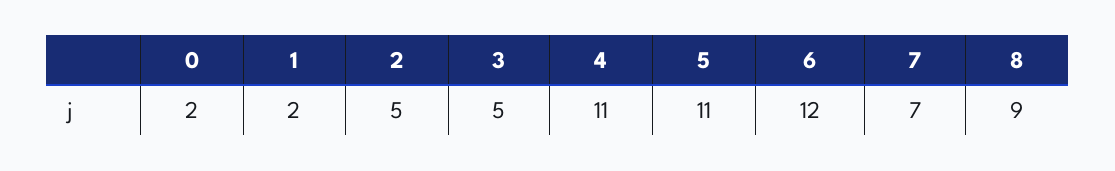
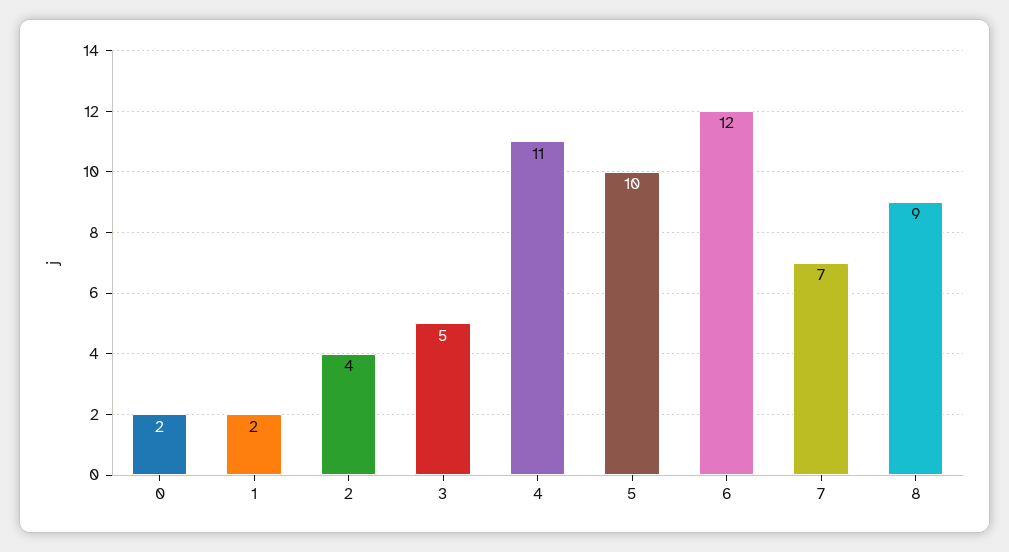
  {
    "0": 2,
    "1": 2,
-   "2": 5,
+   "2": 4,
    "3": 5,
    "4": 11,
-   "5": 11,
+   "5": 10,
    "6": 12,
    "7": 7,
    "8": 9
  }

